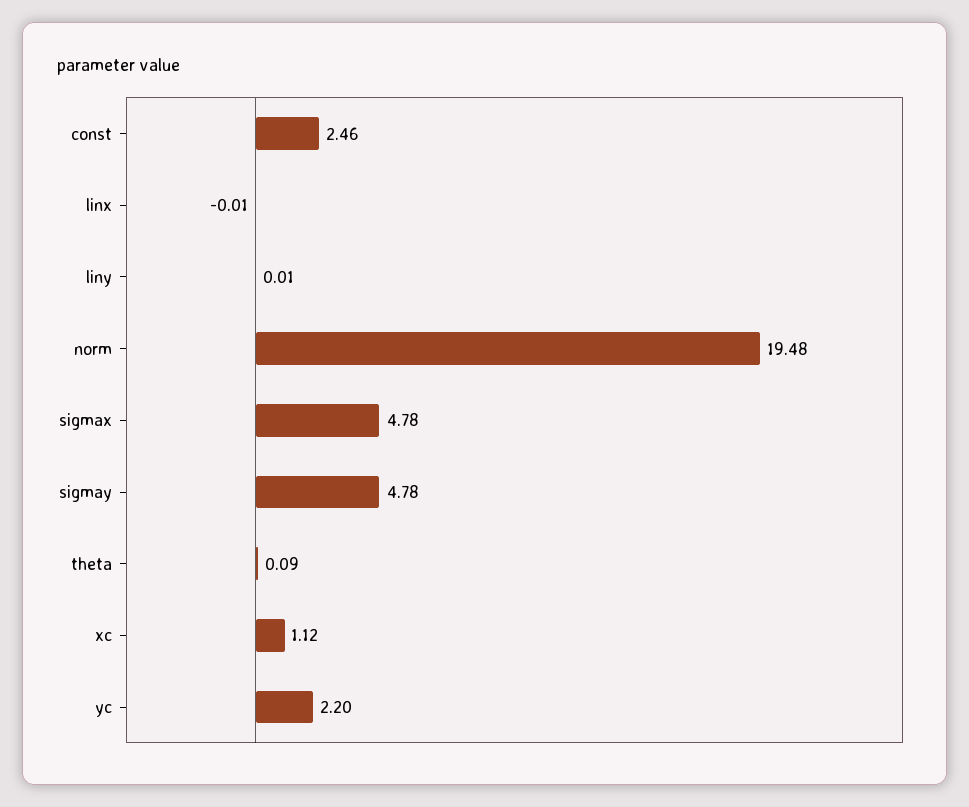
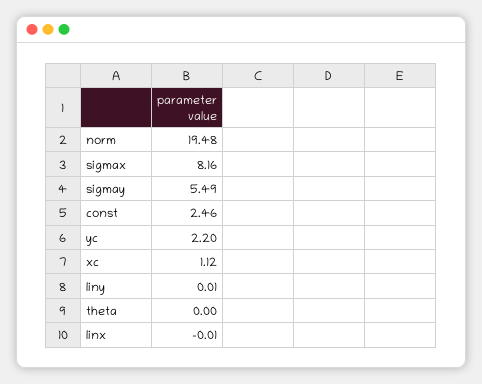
  {
    "const": 2.46,
    "linx": -0.01,
    "liny": 0.01,
    "norm": 19.48,
-   "sigmax": 4.78,
+   "sigmax": 8.16,
-   "sigmay": 4.78,
+   "sigmay": 5.49,
-   "theta": 0.09,
+   "theta": 0,
    "xc": 1.12,
    "yc": 2.2
  }

